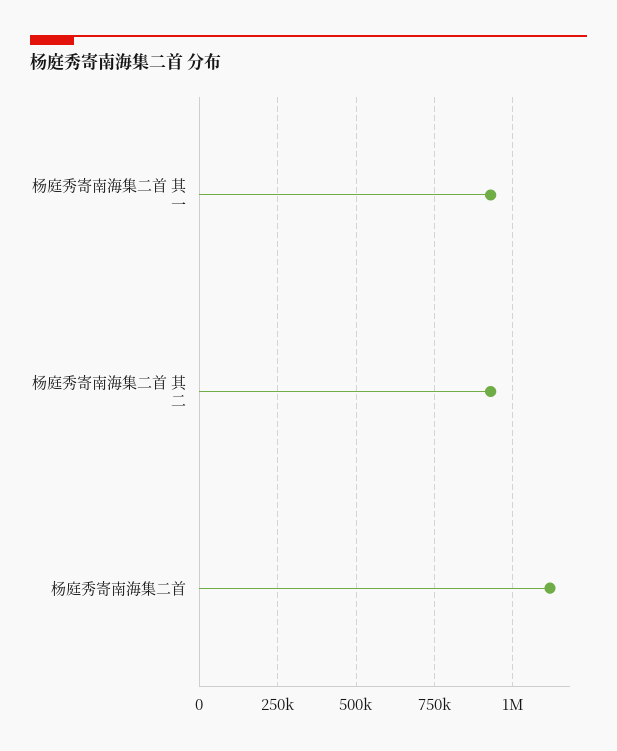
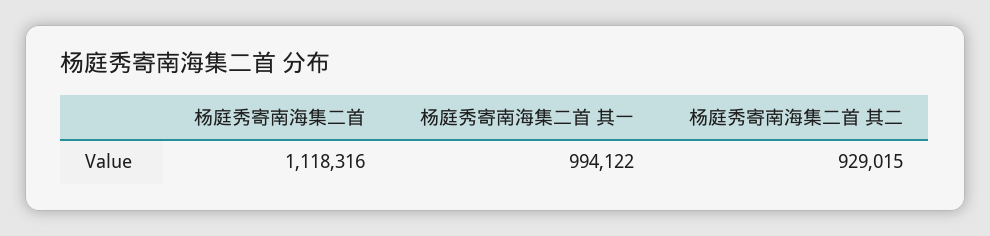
  {
-   "杨庭秀寄南海集二首 其一": 925000,
+   "杨庭秀寄南海集二首 其一": 994122,
    "杨庭秀寄南海集二首 其二": 929015,
    "杨庭秀寄南海集二首": 1118316
  }

